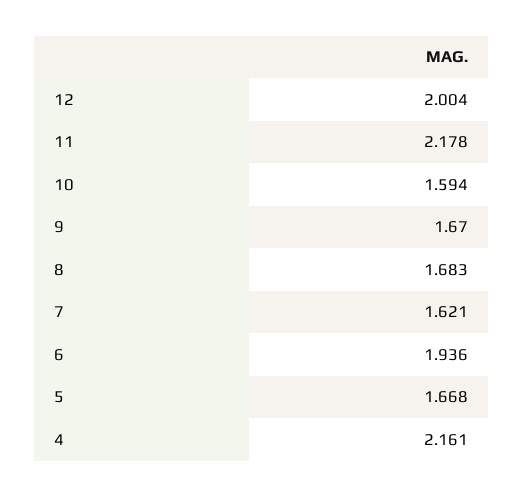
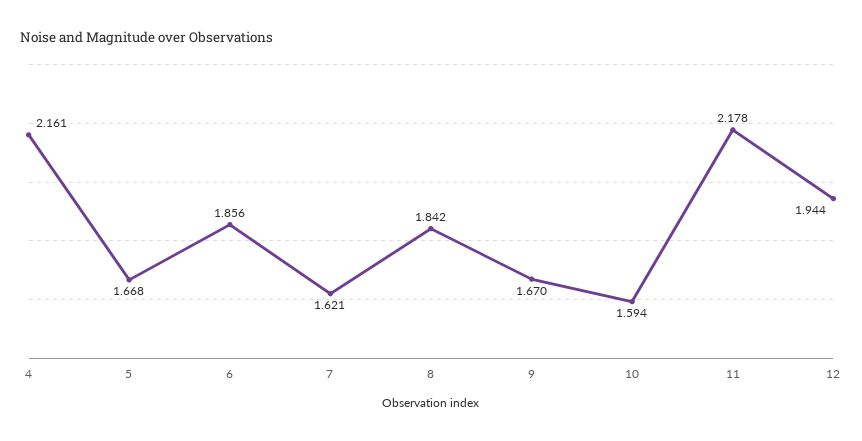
  {
-   "12": 2.004,
+   "12": 1.944,
    "11": 2.178,
    "10": 1.594,
    "9": 1.67,
-   "8": 1.683,
+   "8": 1.842,
    "7": 1.621,
-   "6": 1.936,
+   "6": 1.856,
    "5": 1.668,
    "4": 2.161
  }

